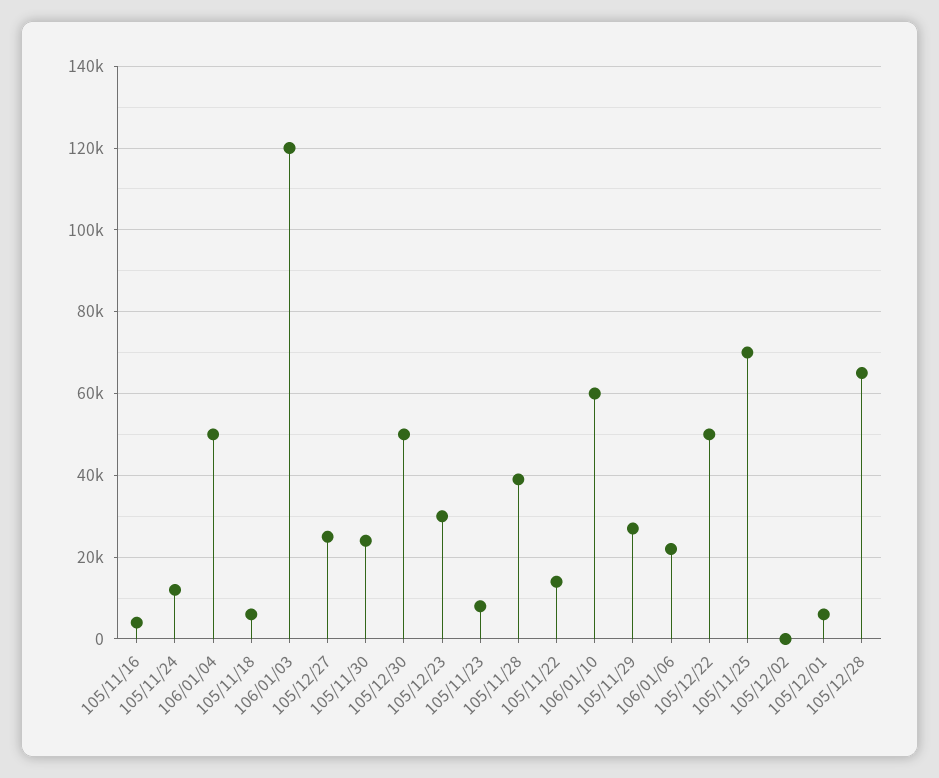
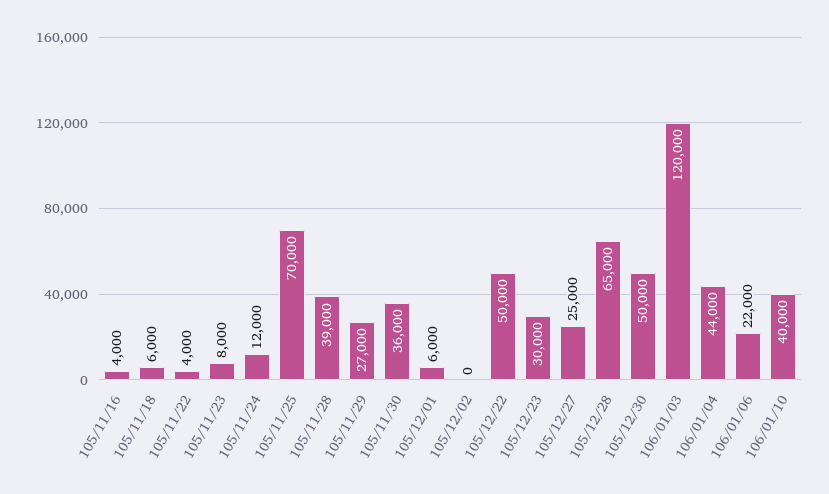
  {
    "105/11/16": 4000,
    "105/11/24": 12000,
-   "106/01/04": 50000,
+   "106/01/04": 44000,
    "105/11/18": 6000,
    "106/01/03": 120000,
    "105/12/27": 25000,
-   "105/11/30": 24000,
+   "105/11/30": 36000,
    "105/12/30": 50000,
    "105/12/23": 30000,
    "105/11/23": 8000,
    "105/11/28": 39000,
-   "105/11/22": 14000,
+   "105/11/22": 4000,
-   "106/01/10": 60000,
+   "106/01/10": 40000,
    "105/11/29": 27000,
    "106/01/06": 22000,
    "105/12/22": 50000,
    "105/11/25": 70000,
    "105/12/02": 0,
    "105/12/01": 6000,
    "105/12/28": 65000
  }

